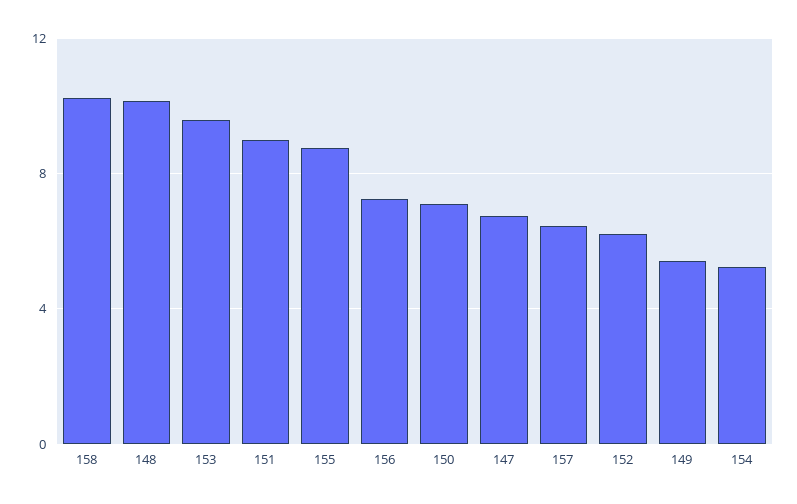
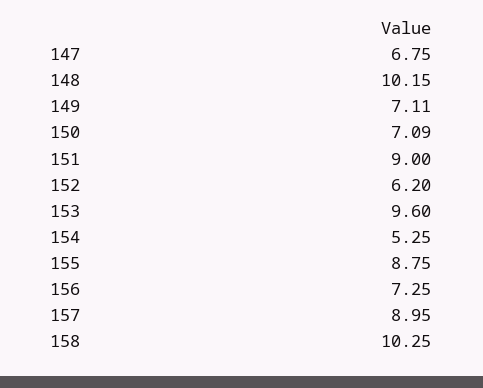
  {
    "158": 10.25,
    "148": 10.15,
    "153": 9.6,
    "151": 9,
    "155": 8.75,
    "156": 7.25,
    "150": 7.09,
    "147": 6.75,
-   "157": 6.5,
+   "157": 8.95,
    "152": 6.2,
-   "149": 5.5,
+   "149": 7.11,
    "154": 5.25
  }

